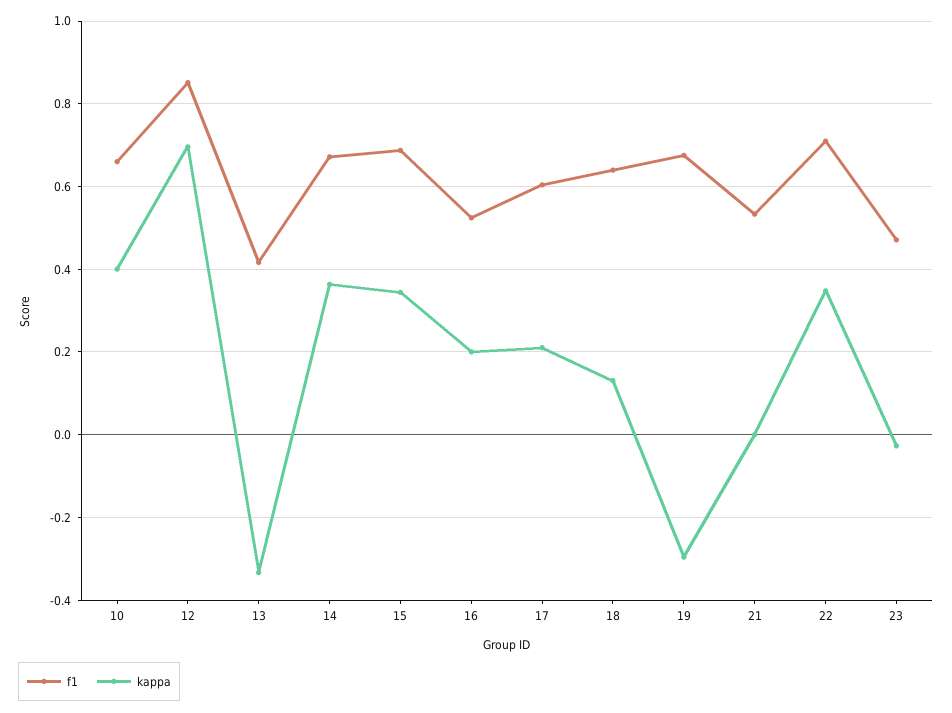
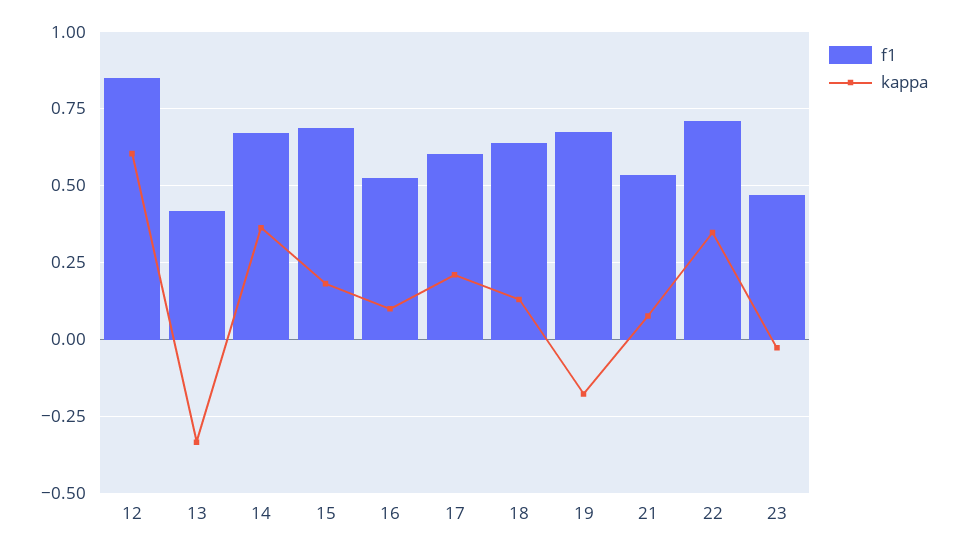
  {
    "f1": {
-     "10": 0.66,
      "12": 0.86,
      "13": 0.42,
      "14": 0.68,
      "15": 0.68,
      "16": 0.52,
      "17": 0.6,
      "18": 0.64,
      "19": 0.68,
      "21": 0.54,
      "22": 0.7,
      "23": 0.48
    },
    "kappa": {
-     "10": 0.4,
-     "12": 0.7,
+     "12": 0.6,
      "13": -0.34,
      "14": 0.36,
-     "15": 0.34,
+     "15": 0.175,
-     "16": 0.2,
+     "16": 0.1,
      "17": 0.22,
      "18": 0.14,
-     "19": -0.3,
+     "19": -0.175,
-     "21": 0,
+     "21": 0.075,
      "22": 0.34,
      "23": -0.02
    }
  }

